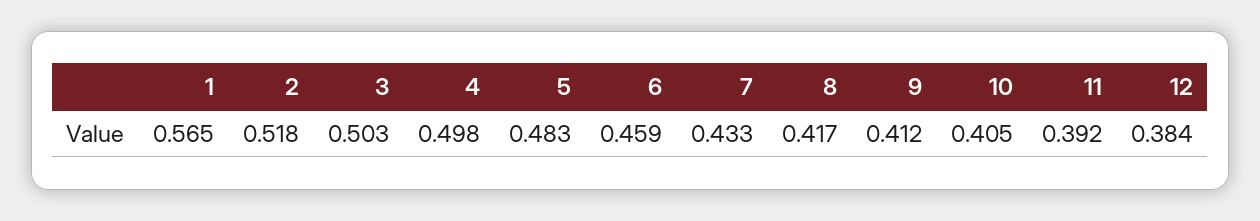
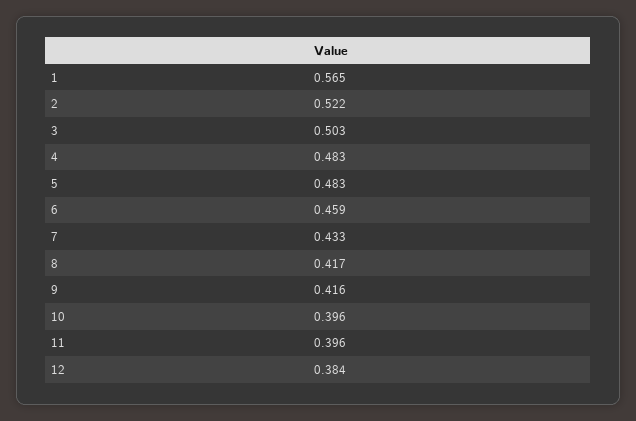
  {
    "1": 0.565,
-   "2": 0.518,
+   "2": 0.522,
    "3": 0.503,
-   "4": 0.498,
+   "4": 0.483,
    "5": 0.483,
    "6": 0.459,
    "7": 0.433,
    "8": 0.417,
-   "9": 0.412,
+   "9": 0.416,
-   "10": 0.405,
+   "10": 0.396,
-   "11": 0.392,
+   "11": 0.396,
    "12": 0.384
  }

